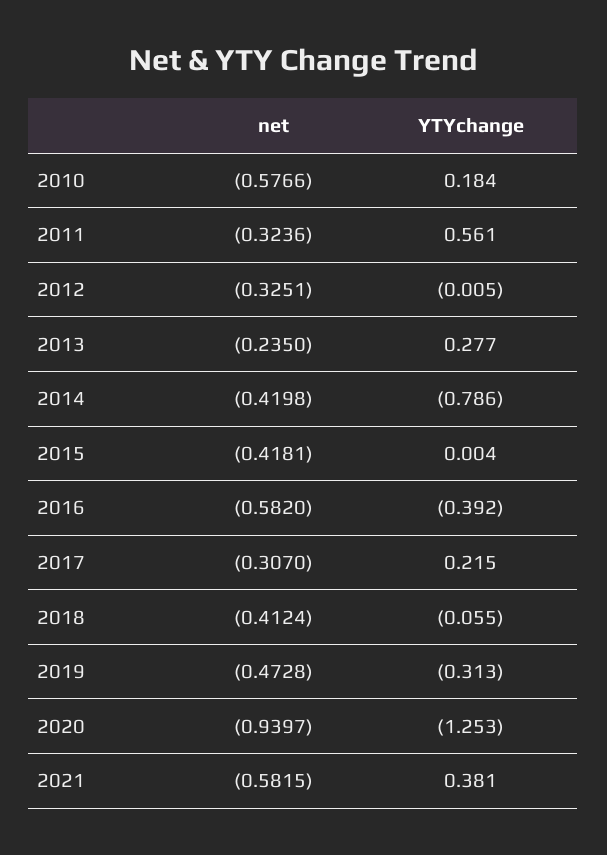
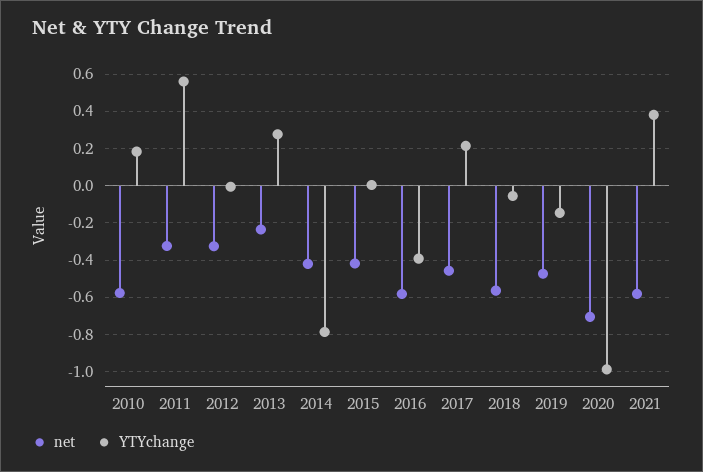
  {
    "net": {
      "2010": -0.5766,
      "2011": -0.3236,
      "2012": -0.3251,
      "2013": -0.235,
      "2014": -0.4198,
      "2015": -0.4181,
      "2016": -0.582,
-     "2017": -0.307,
+     "2017": -0.45,
-     "2018": -0.4124,
+     "2018": -0.55,
      "2019": -0.4728,
-     "2020": -0.9397,
+     "2020": -0.7,
      "2021": -0.5815
    },
    "YTYchange": {
      "2010": 0.184,
      "2011": 0.561,
      "2012": -0.005,
      "2013": 0.277,
      "2014": -0.786,
      "2015": 0.004,
      "2016": -0.392,
      "2017": 0.215,
      "2018": -0.055,
-     "2019": -0.313,
+     "2019": -0.15,
-     "2020": -1.253,
+     "2020": -1,
      "2021": 0.381
    }
  }

